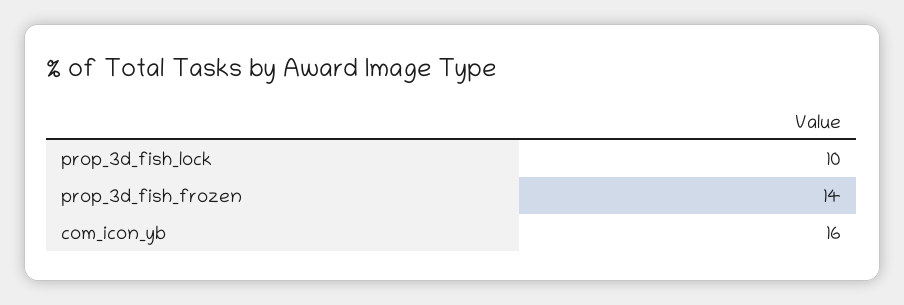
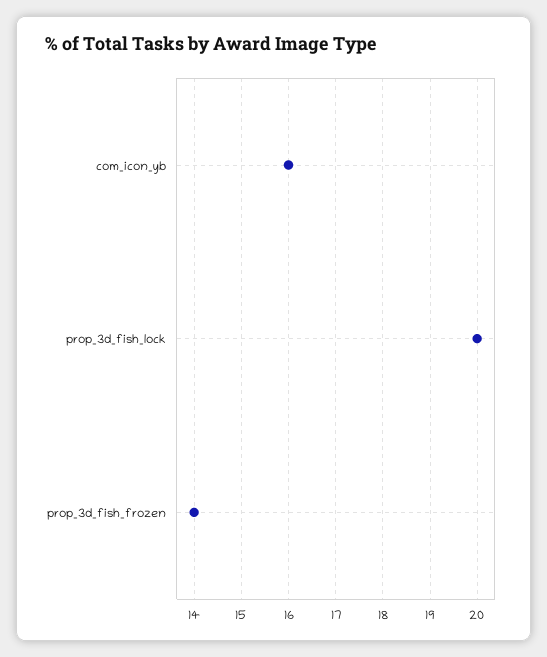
  {
-   "prop_3d_fish_lock": 10,
+   "prop_3d_fish_lock": 20,
    "prop_3d_fish_frozen": 14,
    "com_icon_yb": 16
  }

